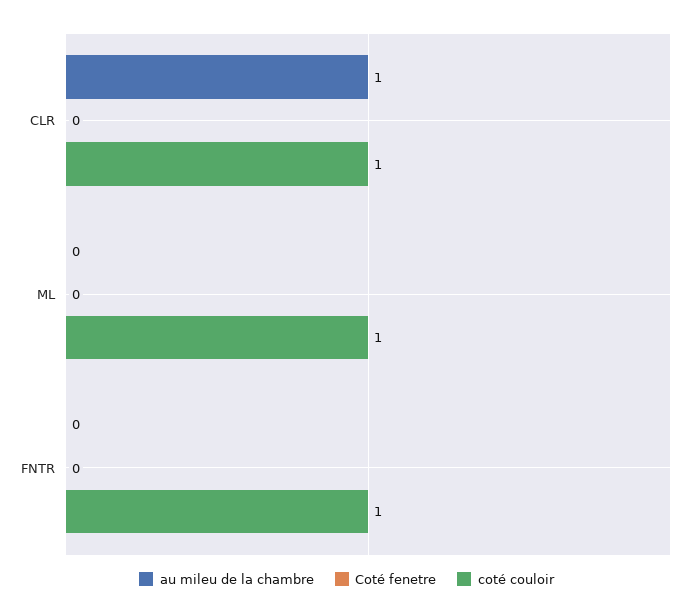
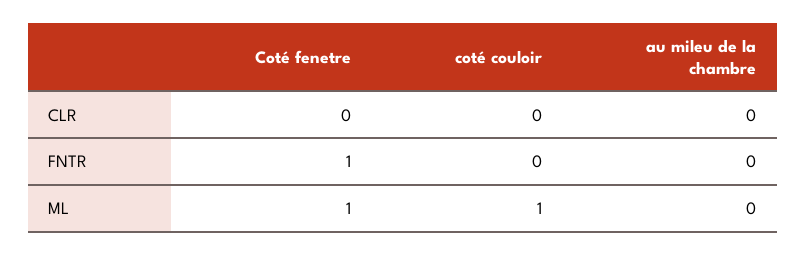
  {
    "au mileu de la chambre": {
-     "CLR": 1,
+     "CLR": 0,
      "ML": 0,
      "FNTR": 0
    },
    "Coté fenetre": {
      "CLR": 0,
-     "ML": 0,
+     "ML": 1,
-     "FNTR": 0
+     "FNTR": 1
    },
    "coté couloir": {
-     "CLR": 1,
+     "CLR": 0,
      "ML": 1,
-     "FNTR": 1
+     "FNTR": 0
    }
  }

